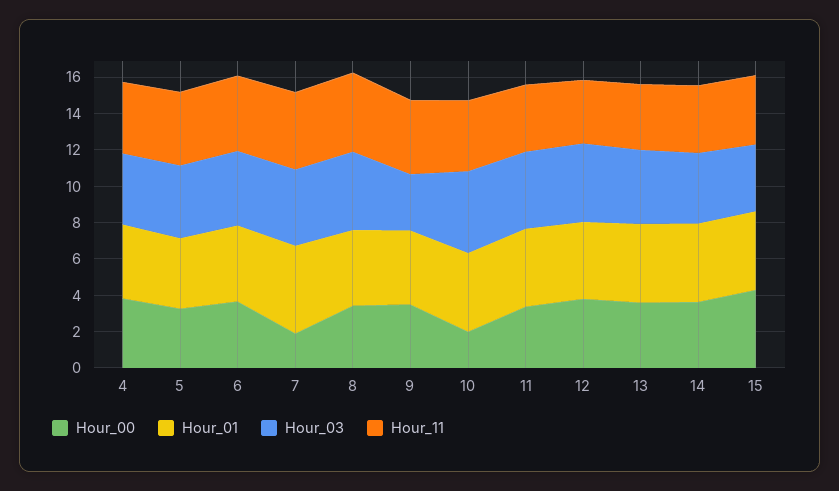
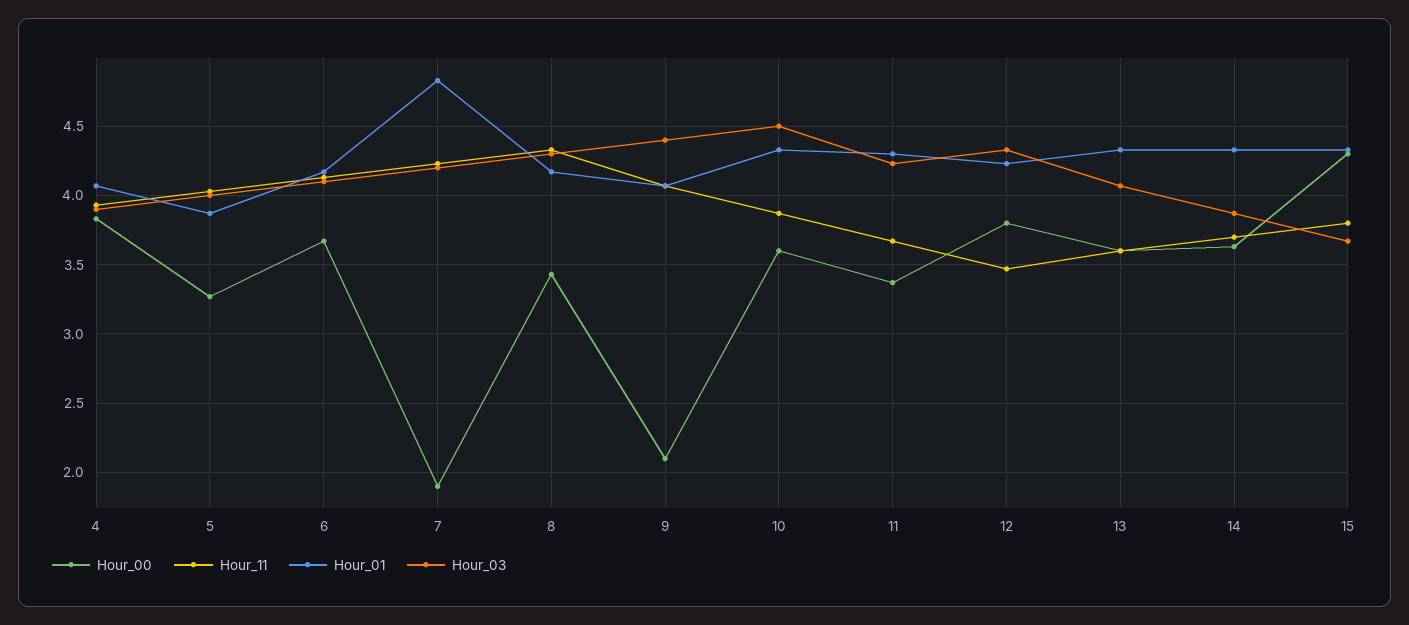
  {
    "Hour_00": {
      "4": 3.85,
      "5": 3.25,
      "6": 3.65,
      "7": 1.9,
      "8": 3.45,
-     "9": 3.5,
+     "9": 2.1,
-     "10": 2,
+     "10": 3.6,
      "11": 3.35,
      "12": 3.8,
      "13": 3.6,
      "14": 3.65,
      "15": 4.3
    },
    "Hour_01": {
      "4": 4.05,
      "5": 3.85,
      "6": 4.15,
      "7": 4.85,
      "8": 4.15,
      "9": 4.05,
      "10": 4.35,
      "11": 4.3,
      "12": 4.25,
      "13": 4.35,
      "14": 4.35,
      "15": 4.35
    },
    "Hour_03": {
      "4": 3.9,
      "5": 4,
      "6": 4.1,
      "7": 4.2,
      "8": 4.3,
-     "9": 3,
+     "9": 4.4,
      "10": 4.5,
      "11": 4.25,
      "12": 4.35,
      "13": 4.05,
      "14": 3.85,
      "15": 3.65
    },
    "Hour_11": {
      "4": 3.95,
      "5": 4.05,
      "6": 4.15,
      "7": 4.25,
      "8": 4.35,
      "9": 4.05,
      "10": 3.85,
      "11": 3.65,
      "12": 3.45,
      "13": 3.6,
      "14": 3.7,
      "15": 3.8
    }
  }

